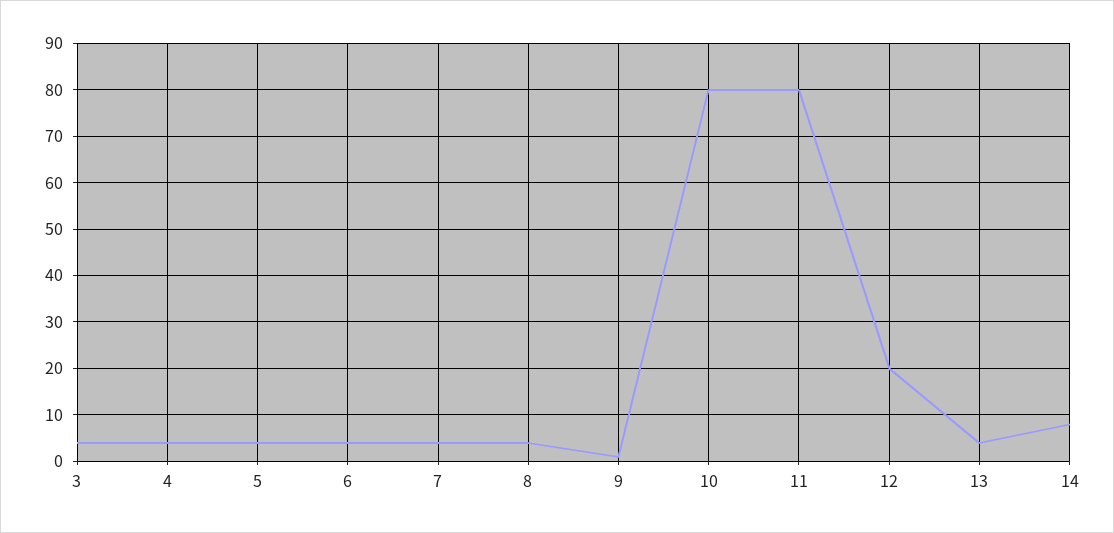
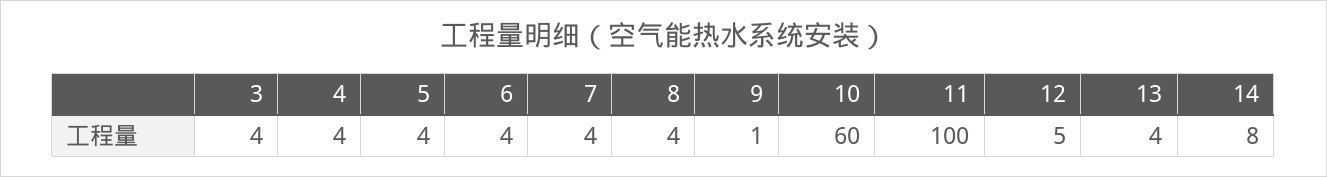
  {
    "3": 4,
    "4": 4,
    "5": 4,
    "6": 4,
    "7": 4,
    "8": 4,
    "9": 1,
-   "10": 80,
+   "10": 60,
-   "11": 80,
+   "11": 100,
-   "12": 20,
+   "12": 5,
    "13": 4,
    "14": 8
  }

